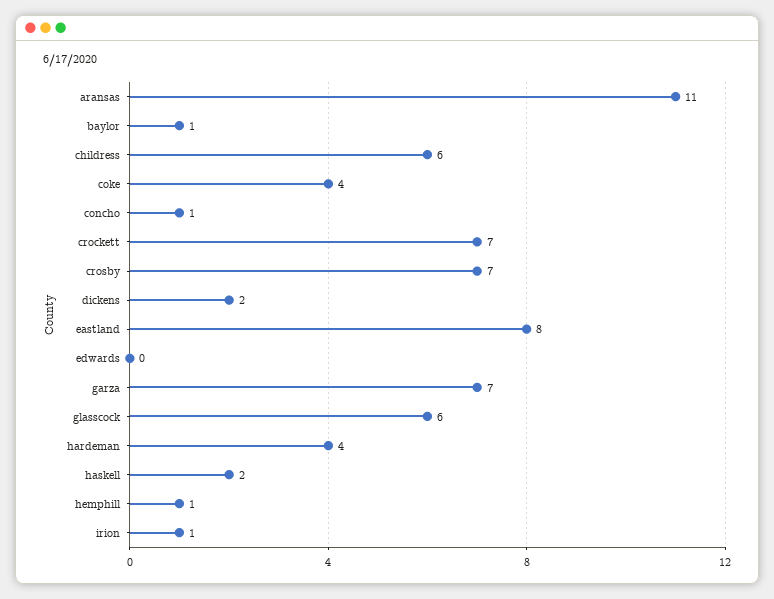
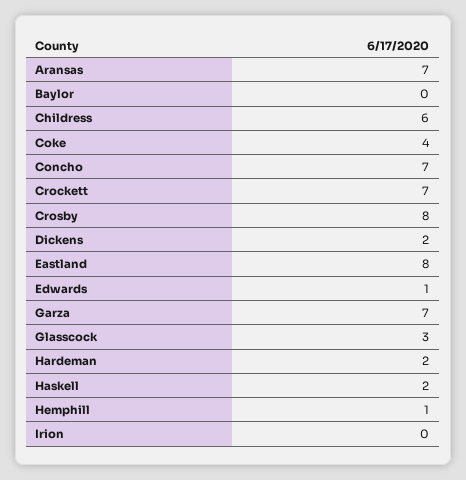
  {
-   "aransas": 11,
+   "aransas": 7,
-   "baylor": 1,
+   "baylor": 0,
    "childress": 6,
    "coke": 4,
-   "concho": 1,
+   "concho": 7,
    "crockett": 7,
-   "crosby": 7,
+   "crosby": 8,
    "dickens": 2,
    "eastland": 8,
-   "edwards": 0,
+   "edwards": 1,
    "garza": 7,
-   "glasscock": 6,
+   "glasscock": 3,
-   "hardeman": 4,
+   "hardeman": 2,
    "haskell": 2,
    "hemphill": 1,
-   "irion": 1
+   "irion": 0
  }

